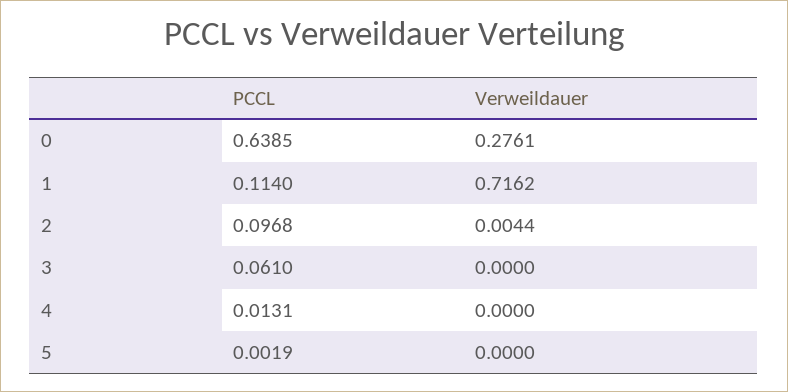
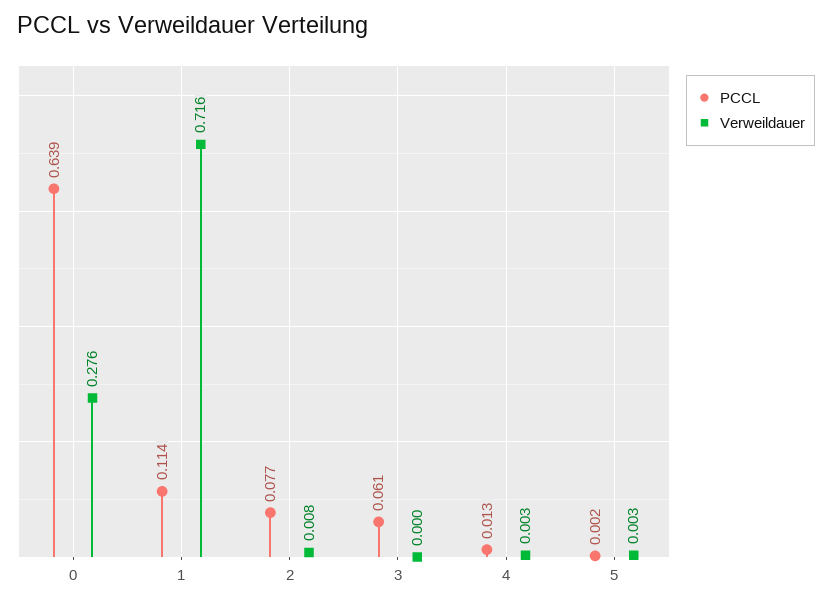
  {
    "PCCL": {
      "0": 0.6385,
      "1": 0.114,
-     "2": 0.0968,
+     "2": 0.077,
      "3": 0.061,
      "4": 0.0131,
      "5": 0.0019
    },
    "Verweildauer": {
      "0": 0.2761,
      "1": 0.7162,
-     "2": 0.0044,
+     "2": 0.008,
      "3": 0,
-     "4": 0,
+     "4": 0.003,
-     "5": 0
+     "5": 0.003
    }
  }

